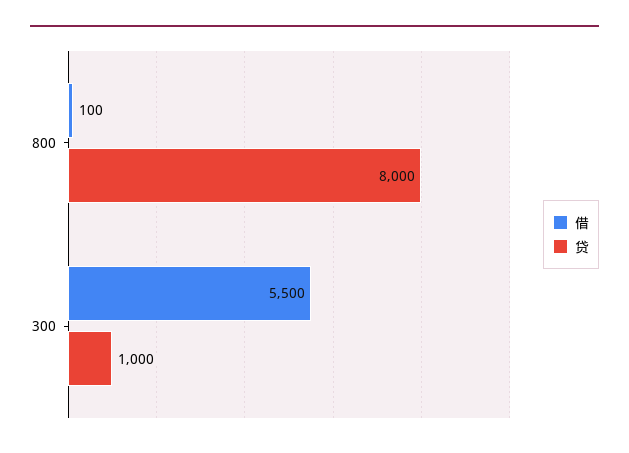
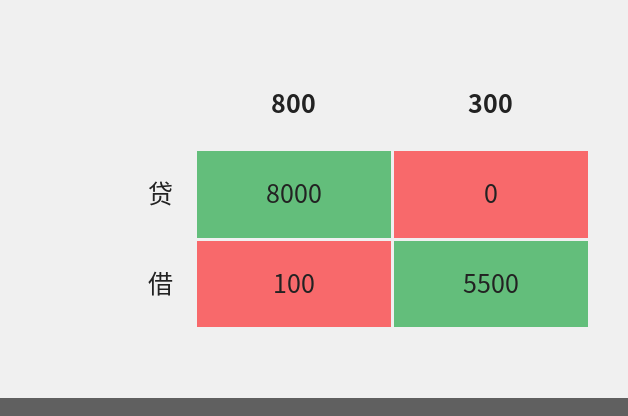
  {
    "借": {
      "800": 100,
      "300": 5500
    },
    "贷": {
      "800": 8000,
-     "300": 1000
+     "300": 0
    }
  }

